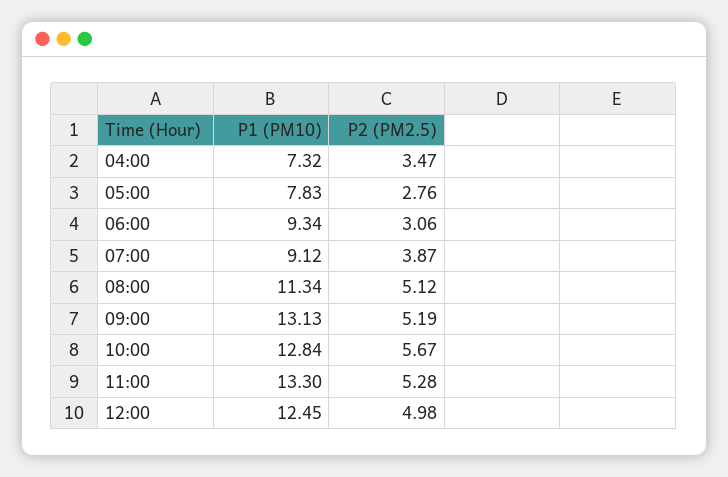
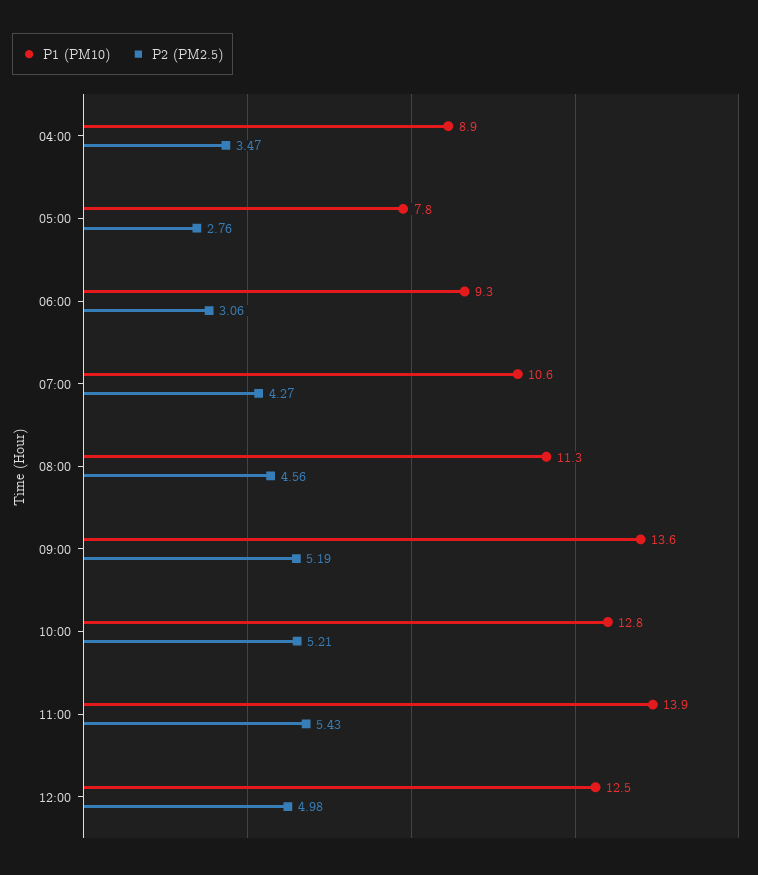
  {
    "P1 (PM10)": {
-     "04:00": 7.32,
+     "04:00": 8.9,
      "05:00": 7.83,
      "06:00": 9.34,
-     "07:00": 9.12,
+     "07:00": 10.6,
      "08:00": 11.34,
-     "09:00": 13.13,
+     "09:00": 13.6,
      "10:00": 12.84,
-     "11:00": 13.3,
+     "11:00": 13.9,
      "12:00": 12.45
    },
    "P2 (PM2.5)": {
      "04:00": 3.47,
      "05:00": 2.76,
      "06:00": 3.06,
-     "07:00": 3.87,
+     "07:00": 4.27,
-     "08:00": 5.12,
+     "08:00": 4.56,
      "09:00": 5.19,
-     "10:00": 5.67,
+     "10:00": 5.21,
-     "11:00": 5.28,
+     "11:00": 5.43,
      "12:00": 4.98
    }
  }

